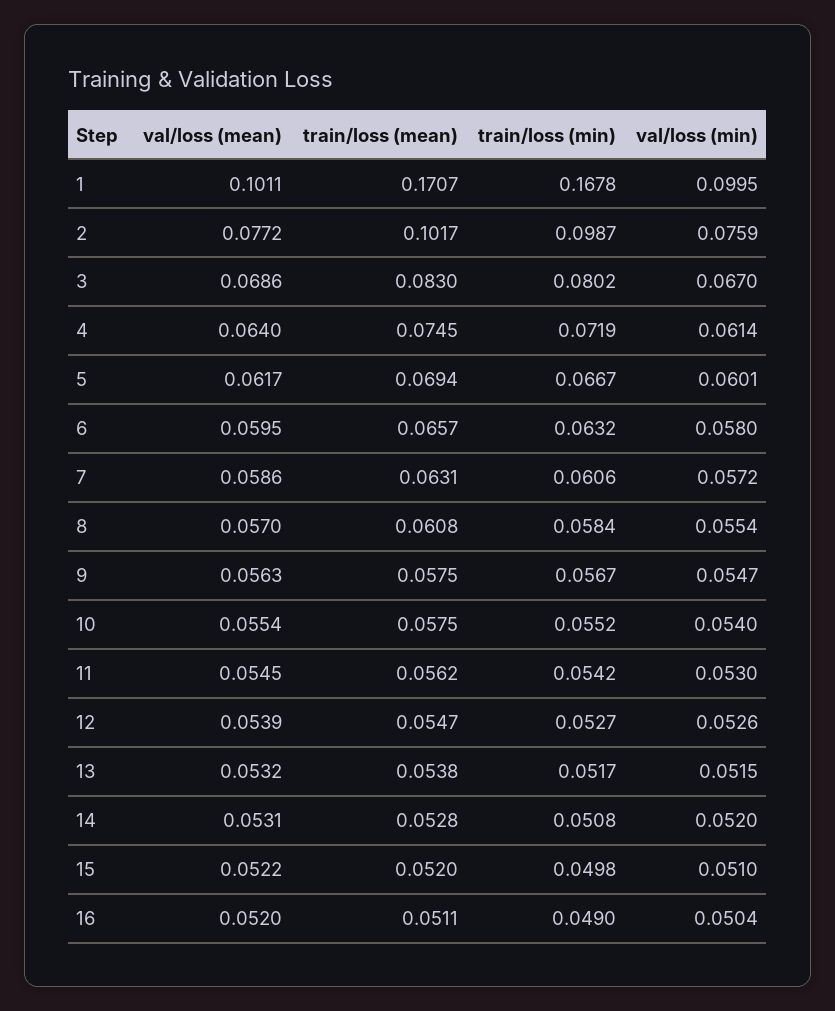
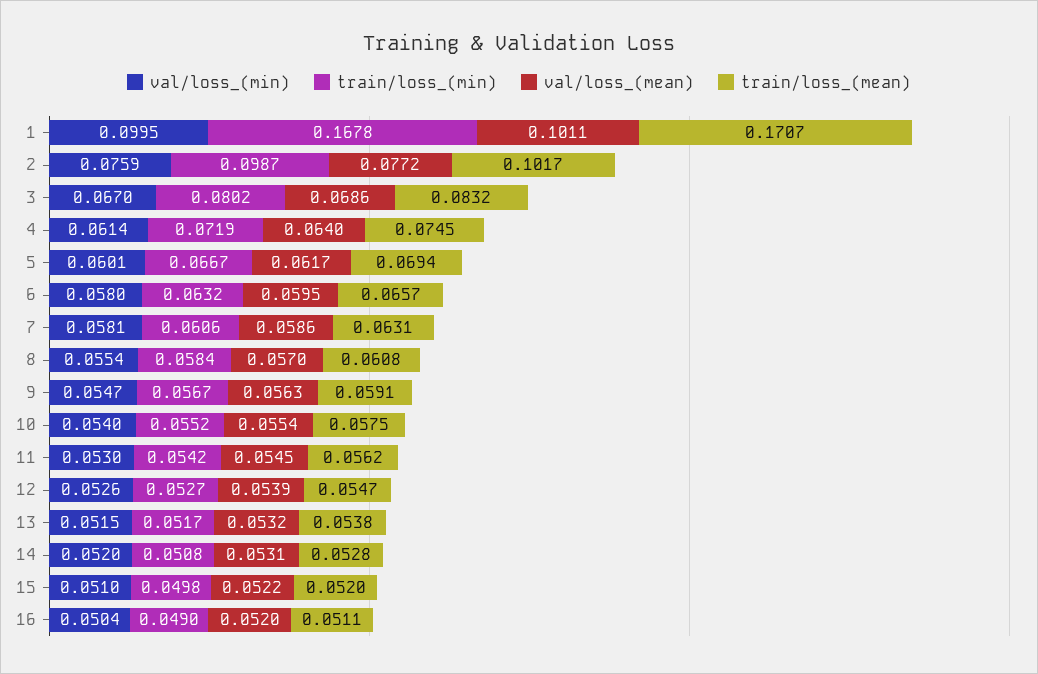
  {
    "val/loss (mean)": {
      "1": 0.1011,
      "2": 0.0772,
      "3": 0.0686,
      "4": 0.064,
      "5": 0.0617,
      "6": 0.0595,
      "7": 0.0586,
      "8": 0.057,
      "9": 0.0563,
      "10": 0.0554,
      "11": 0.0545,
      "12": 0.0539,
      "13": 0.0532,
      "14": 0.0531,
      "15": 0.0522,
      "16": 0.052
    },
    "train/loss (mean)": {
      "1": 0.1707,
      "2": 0.1017,
-     "3": 0.083,
+     "3": 0.0832,
      "4": 0.0745,
      "5": 0.0694,
      "6": 0.0657,
      "7": 0.0631,
      "8": 0.0608,
-     "9": 0.0575,
+     "9": 0.0591,
      "10": 0.0575,
      "11": 0.0562,
      "12": 0.0547,
      "13": 0.0538,
      "14": 0.0528,
      "15": 0.052,
      "16": 0.0511
    },
    "train/loss (min)": {
      "1": 0.1678,
      "2": 0.0987,
      "3": 0.0802,
      "4": 0.0719,
      "5": 0.0667,
      "6": 0.0632,
      "7": 0.0606,
      "8": 0.0584,
      "9": 0.0567,
      "10": 0.0552,
      "11": 0.0542,
      "12": 0.0527,
      "13": 0.0517,
      "14": 0.0508,
      "15": 0.0498,
      "16": 0.049
    },
    "val/loss (min)": {
      "1": 0.0995,
      "2": 0.0759,
      "3": 0.067,
      "4": 0.0614,
      "5": 0.0601,
      "6": 0.058,
-     "7": 0.0572,
+     "7": 0.0581,
      "8": 0.0554,
      "9": 0.0547,
      "10": 0.054,
      "11": 0.053,
      "12": 0.0526,
      "13": 0.0515,
      "14": 0.052,
      "15": 0.051,
      "16": 0.0504
    }
  }

